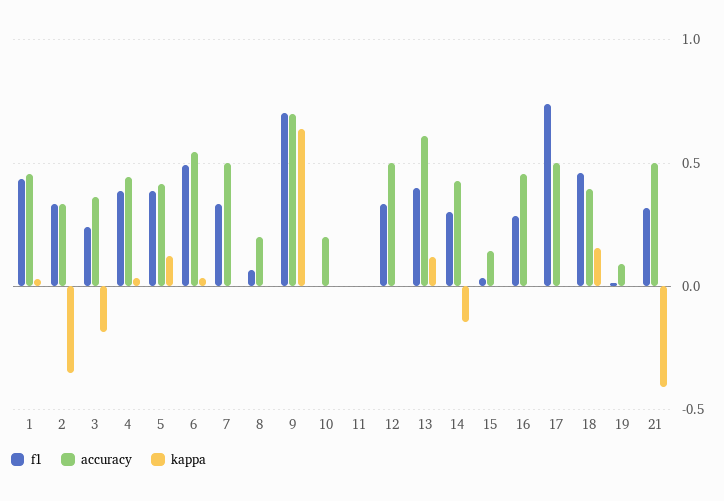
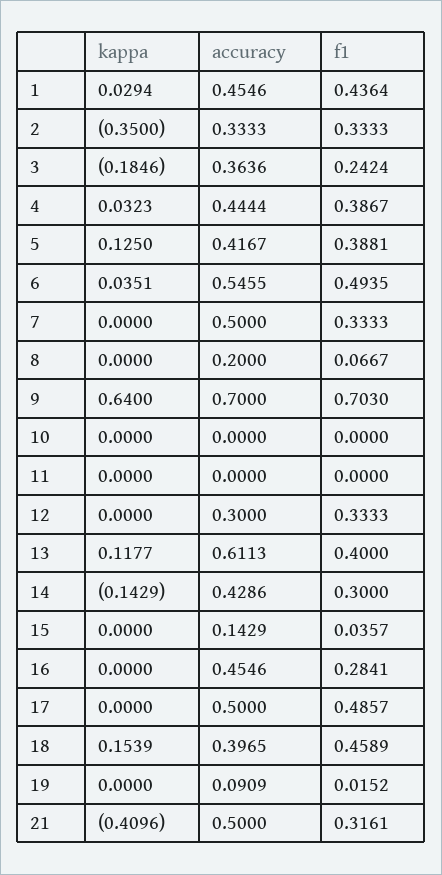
  {
    "f1": {
      "1": 0.4364,
      "2": 0.3333,
      "3": 0.2424,
      "4": 0.3867,
      "5": 0.3881,
      "6": 0.4935,
      "7": 0.3333,
      "8": 0.0667,
      "9": 0.703,
      "10": 0,
      "11": 0,
      "12": 0.3333,
      "13": 0.4,
      "14": 0.3,
      "15": 0.0357,
      "16": 0.2841,
-     "17": 0.75,
+     "17": 0.4857,
      "18": 0.4589,
      "19": 0.0152,
      "21": 0.3161
    },
    "accuracy": {
      "1": 0.4546,
      "2": 0.3333,
      "3": 0.3636,
      "4": 0.4444,
      "5": 0.4167,
      "6": 0.5455,
      "7": 0.5,
      "8": 0.2,
      "9": 0.7,
-     "10": 0.2,
+     "10": 0,
      "11": 0,
-     "12": 0.5,
+     "12": 0.3,
      "13": 0.6113,
      "14": 0.4286,
      "15": 0.1429,
      "16": 0.4546,
      "17": 0.5,
      "18": 0.3965,
      "19": 0.0909,
      "21": 0.5
    },
    "kappa": {
      "1": 0.0294,
      "2": -0.35,
      "3": -0.1846,
      "4": 0.0323,
      "5": 0.125,
      "6": 0.0351,
      "7": 0,
      "8": 0,
      "9": 0.64,
      "10": 0,
      "11": 0,
      "12": 0,
      "13": 0.1177,
      "14": -0.1429,
      "15": 0,
      "16": 0,
      "17": 0,
      "18": 0.1539,
      "19": 0,
      "21": -0.4096
    }
  }

